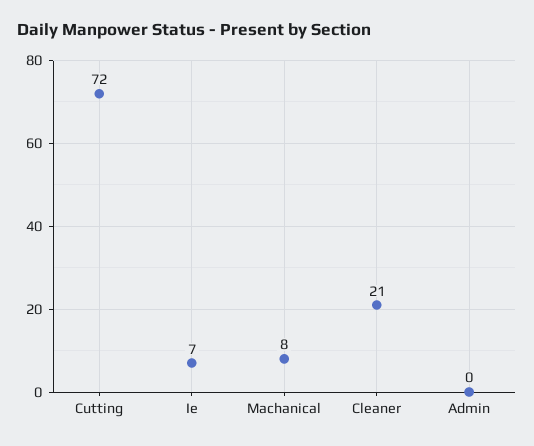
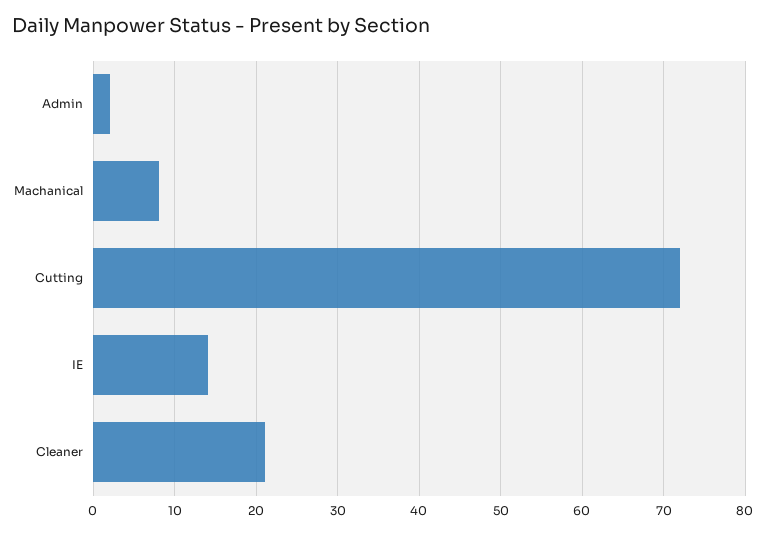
  {
    "Cutting": 72,
-   "Ie": 7,
+   "Ie": 14,
    "Machanical": 8,
    "Cleaner": 21,
-   "Admin": 0
+   "Admin": 2
  }

